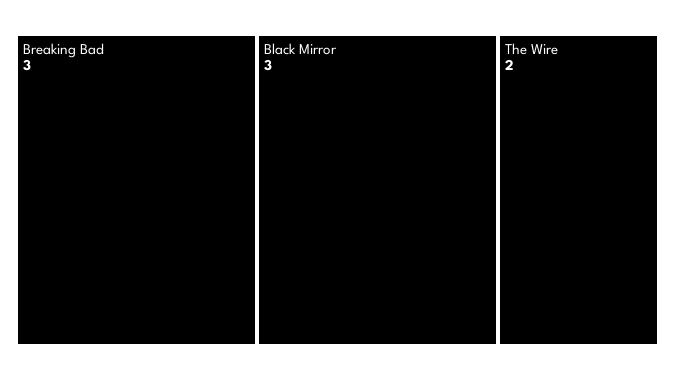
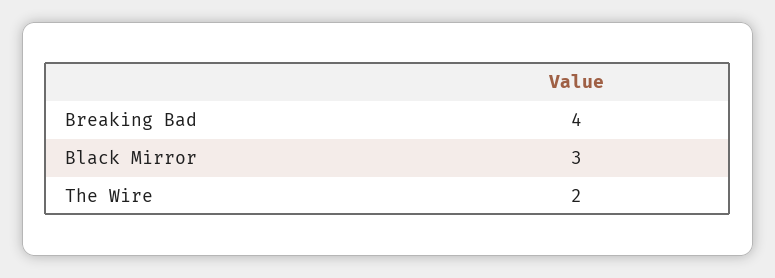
  {
-   "Breaking Bad": 3,
+   "Breaking Bad": 4,
    "Black Mirror": 3,
    "The Wire": 2
  }

